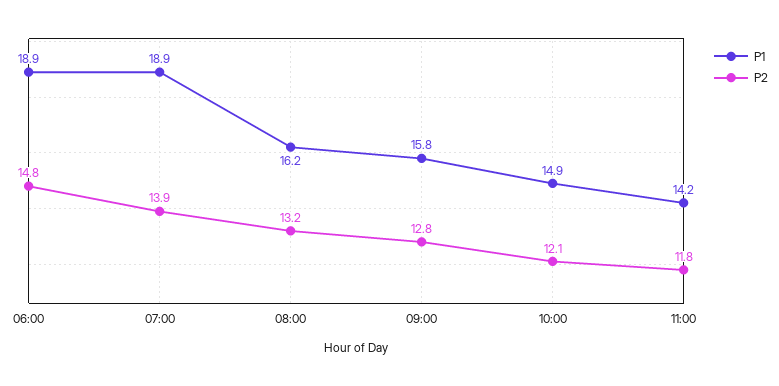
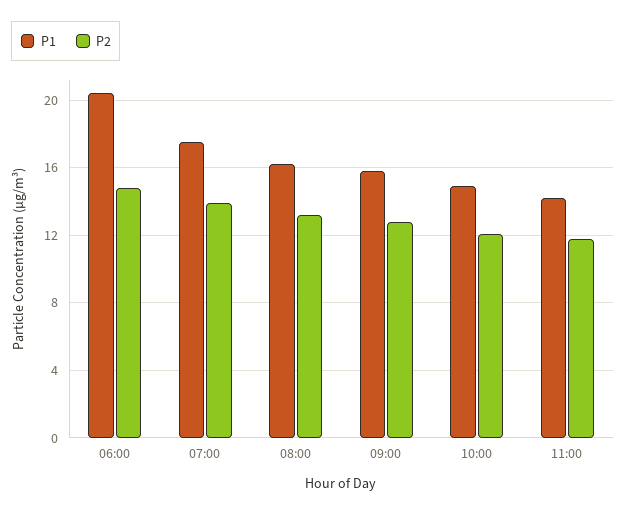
  {
    "P1": {
-     "06:00": 18.9,
+     "06:00": 20.5,
-     "07:00": 18.9,
+     "07:00": 17.5,
      "08:00": 16.2,
      "09:00": 15.8,
      "10:00": 14.9,
      "11:00": 14.2
    },
    "P2": {
      "06:00": 14.8,
      "07:00": 13.9,
      "08:00": 13.2,
      "09:00": 12.8,
      "10:00": 12.1,
      "11:00": 11.8
    }
  }

